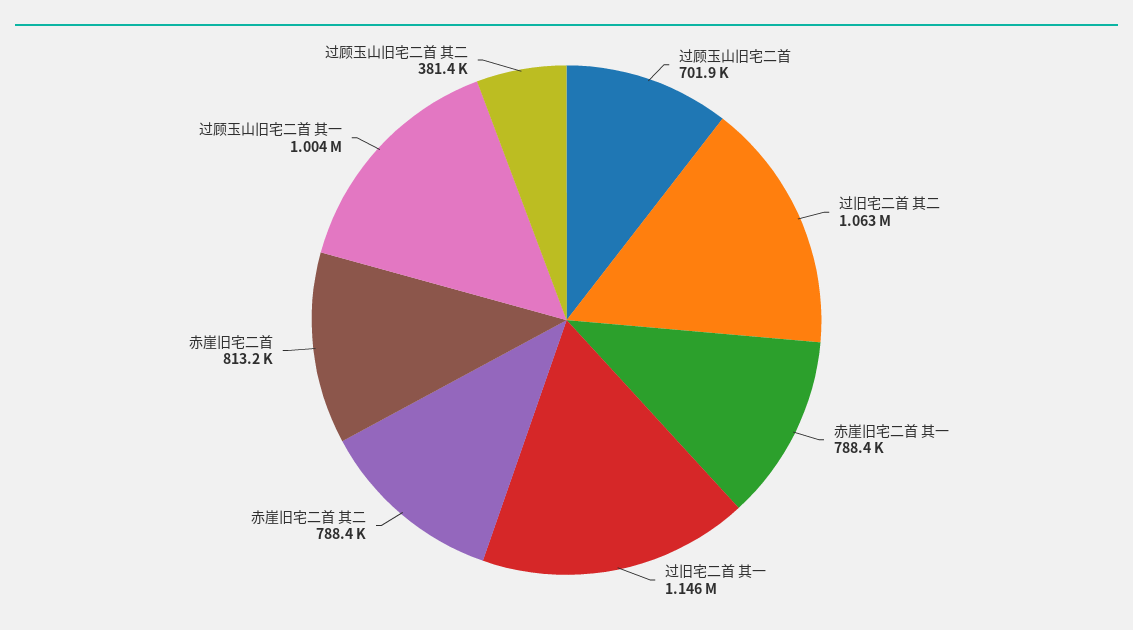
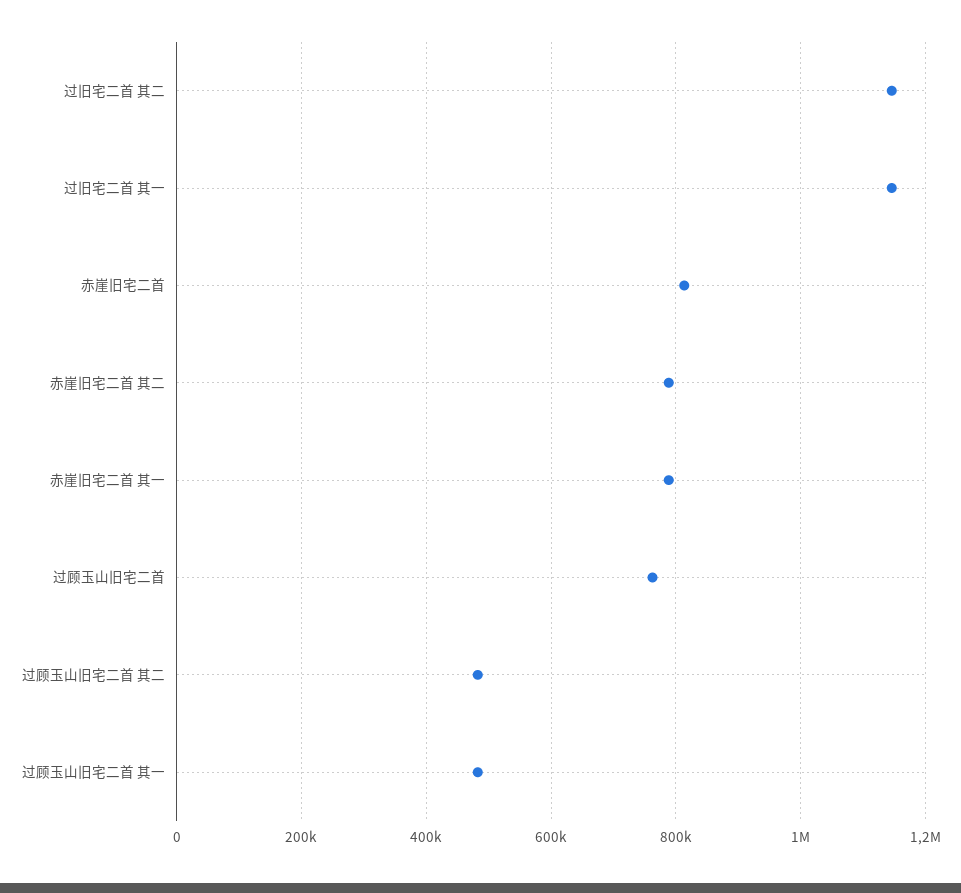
  {
-   "过顾玉山旧宅二首": 701900,
+   "过顾玉山旧宅二首": 760000,
-   "过旧宅二首 其二": 1063000,
+   "过旧宅二首 其二": 1140000,
    "赤崖旧宅二首 其一": 788400,
    "过旧宅二首 其一": 1146000,
    "赤崖旧宅二首 其二": 788400,
    "赤崖旧宅二首": 813200,
-   "过顾玉山旧宅二首 其一": 1004000,
+   "过顾玉山旧宅二首 其一": 480000,
-   "过顾玉山旧宅二首 其二": 381400
+   "过顾玉山旧宅二首 其二": 480000
  }

